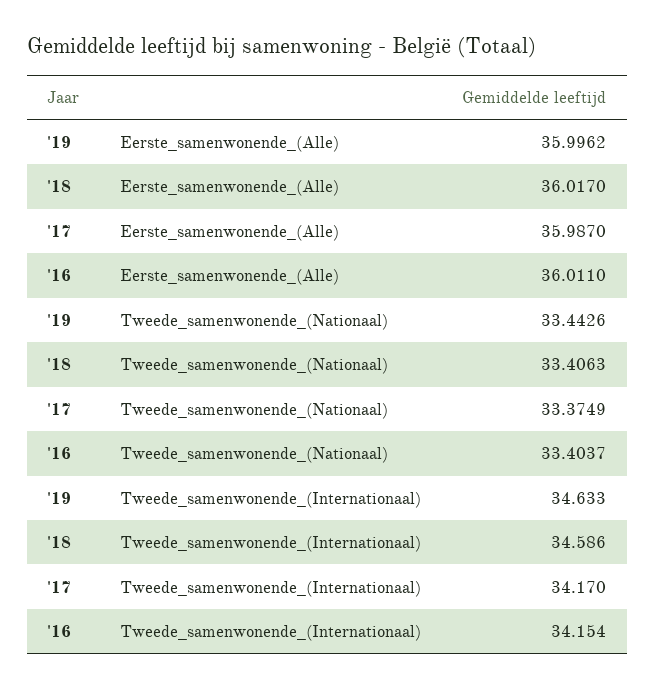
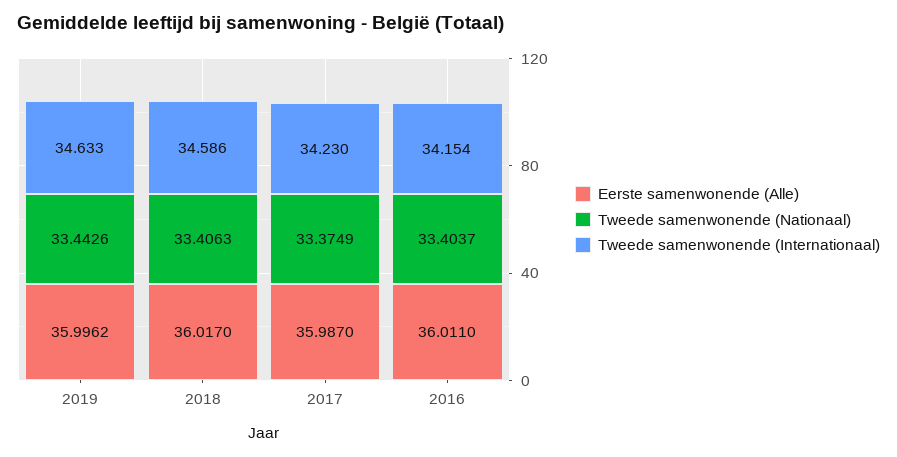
  {
    "Eerste_samenwonende_(Alle)": {
      "'19": 35.9962,
      "'18": 36.017,
      "'17": 35.987,
      "'16": 36.011
    },
    "Tweede_samenwonende_(Nationaal)": {
      "'19": 33.4426,
      "'18": 33.4063,
      "'17": 33.3749,
      "'16": 33.4037
    },
    "Tweede_samenwonende_(Internationaal)": {
      "'19": 34.633,
      "'18": 34.586,
-     "'17": 34.17,
+     "'17": 34.23,
      "'16": 34.154
    }
  }

